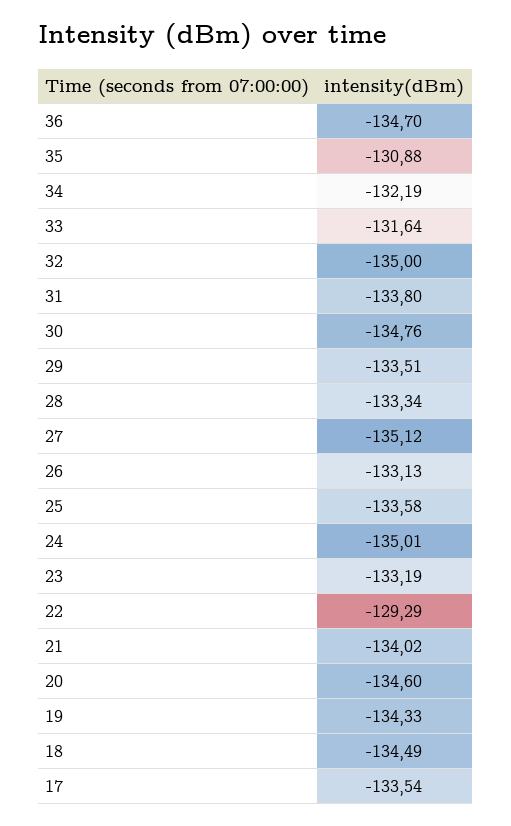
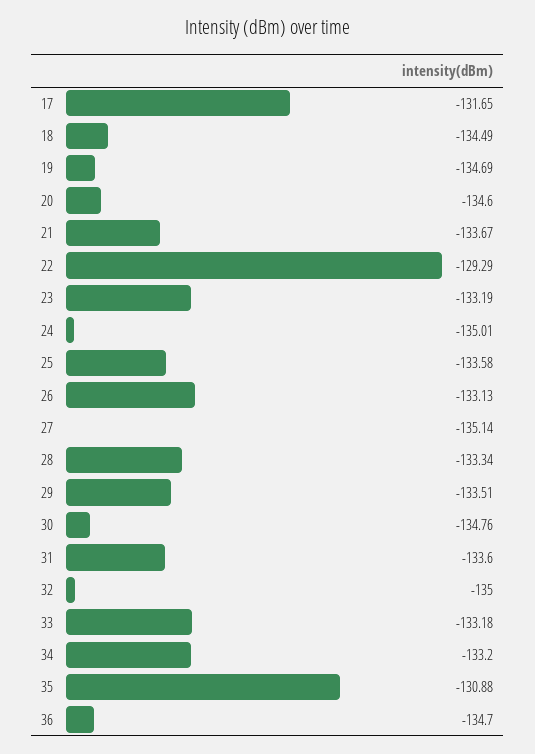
  {
    "36": -134.7,
    "35": -130.88,
-   "34": -132.19,
+   "34": -133.2,
-   "33": -131.64,
+   "33": -133.18,
    "32": -135,
-   "31": -133.8,
+   "31": -133.6,
    "30": -134.76,
    "29": -133.51,
    "28": -133.34,
-   "27": -135.12,
+   "27": -135.14,
    "26": -133.13,
    "25": -133.58,
    "24": -135.01,
    "23": -133.19,
    "22": -129.29,
-   "21": -134.02,
+   "21": -133.67,
    "20": -134.6,
-   "19": -134.33,
+   "19": -134.69,
    "18": -134.49,
-   "17": -133.54
+   "17": -131.65
  }

